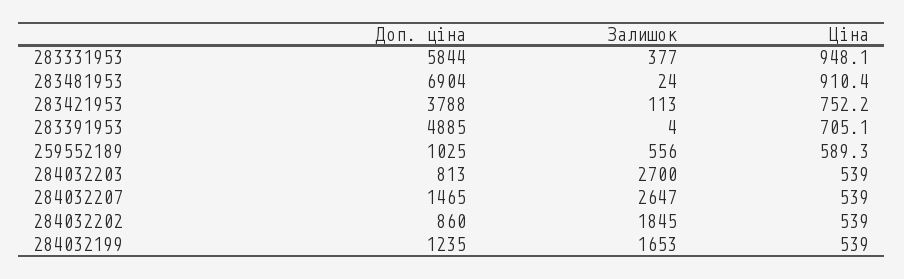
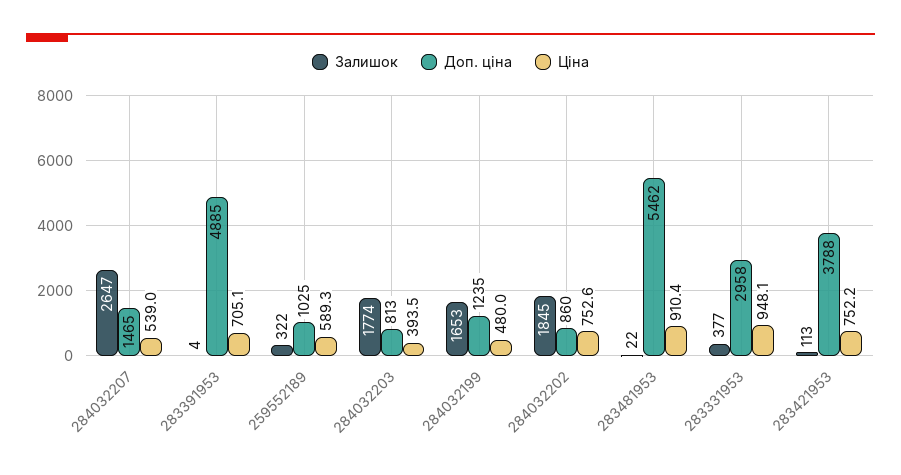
  {
    "Доп. ціна": {
-     "283331953": 5844,
+     "283331953": 2958,
-     "283481953": 6904,
+     "283481953": 5462,
      "283421953": 3788,
      "283391953": 4885,
      "259552189": 1025,
      "284032203": 813,
      "284032207": 1465,
      "284032202": 860,
      "284032199": 1235
    },
    "Залишок": {
      "283331953": 377,
-     "283481953": 24,
+     "283481953": 22,
      "283421953": 113,
      "283391953": 4,
-     "259552189": 556,
+     "259552189": 322,
-     "284032203": 2700,
+     "284032203": 1774,
      "284032207": 2647,
      "284032202": 1845,
      "284032199": 1653
    },
    "Ціна": {
      "283331953": 948.1,
      "283481953": 910.4,
      "283421953": 752.2,
      "283391953": 705.1,
      "259552189": 589.3,
-     "284032203": 539,
+     "284032203": 393.5,
      "284032207": 539,
-     "284032202": 539,
+     "284032202": 752.6,
-     "284032199": 539
+     "284032199": 480
    }
  }

